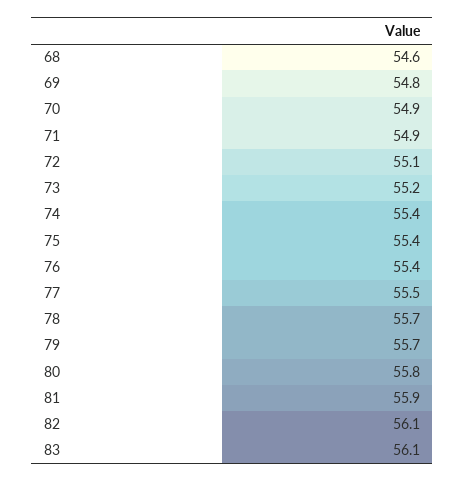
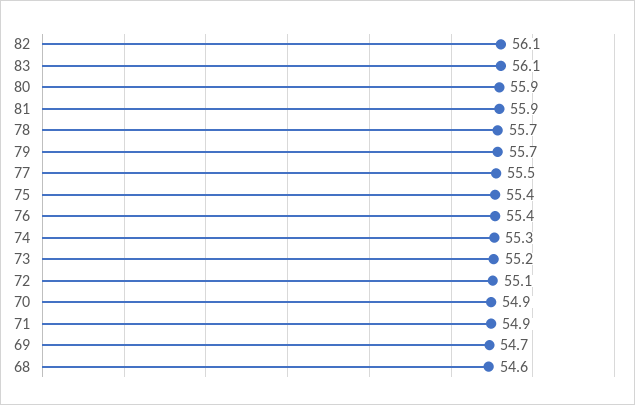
  {
    "68": 54.6,
-   "69": 54.8,
+   "69": 54.7,
    "70": 54.9,
    "71": 54.9,
    "72": 55.1,
    "73": 55.2,
-   "74": 55.4,
+   "74": 55.3,
    "75": 55.4,
    "76": 55.4,
    "77": 55.5,
    "78": 55.7,
    "79": 55.7,
-   "80": 55.8,
+   "80": 55.9,
    "81": 55.9,
    "82": 56.1,
    "83": 56.1
  }

